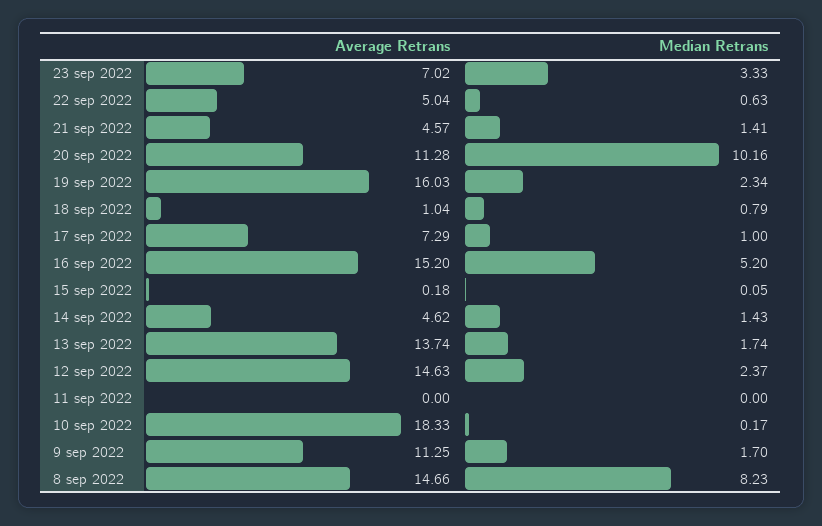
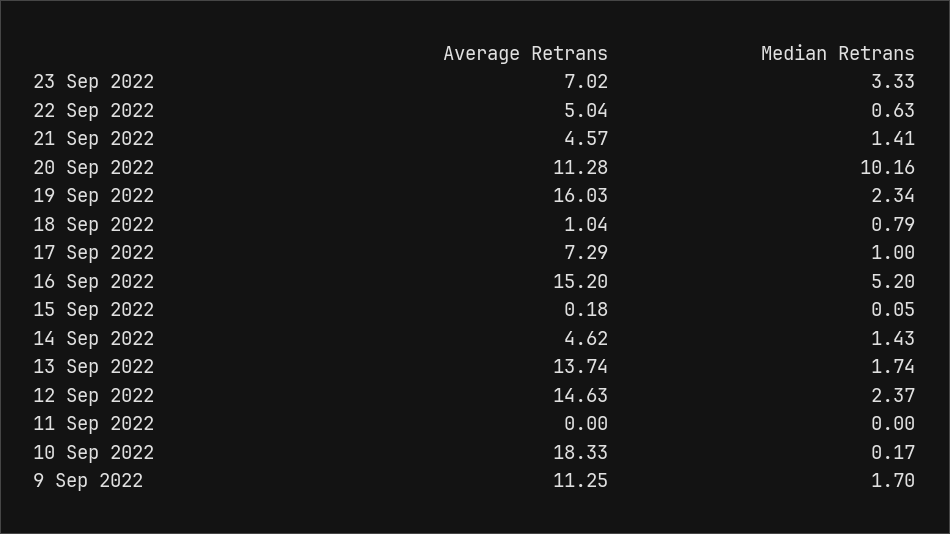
  {
    "Average Retrans": {
      "23 sep 2022": 7.02,
      "22 sep 2022": 5.04,
      "21 sep 2022": 4.57,
      "20 sep 2022": 11.28,
      "19 sep 2022": 16.03,
      "18 sep 2022": 1.04,
      "17 sep 2022": 7.29,
      "16 sep 2022": 15.2,
      "15 sep 2022": 0.18,
      "14 sep 2022": 4.62,
      "13 sep 2022": 13.74,
      "12 sep 2022": 14.63,
      "11 sep 2022": 0,
      "10 sep 2022": 18.33,
-     "9 sep 2022": 11.25,
+     "9 sep 2022": 11.25
-     "8 sep 2022": 14.66
    },
    "Median Retrans": {
      "23 sep 2022": 3.33,
      "22 sep 2022": 0.63,
      "21 sep 2022": 1.41,
      "20 sep 2022": 10.16,
      "19 sep 2022": 2.34,
      "18 sep 2022": 0.79,
      "17 sep 2022": 1,
      "16 sep 2022": 5.2,
      "15 sep 2022": 0.05,
      "14 sep 2022": 1.43,
      "13 sep 2022": 1.74,
      "12 sep 2022": 2.37,
      "11 sep 2022": 0,
      "10 sep 2022": 0.17,
-     "9 sep 2022": 1.7,
+     "9 sep 2022": 1.7
-     "8 sep 2022": 8.23
    }
  }

